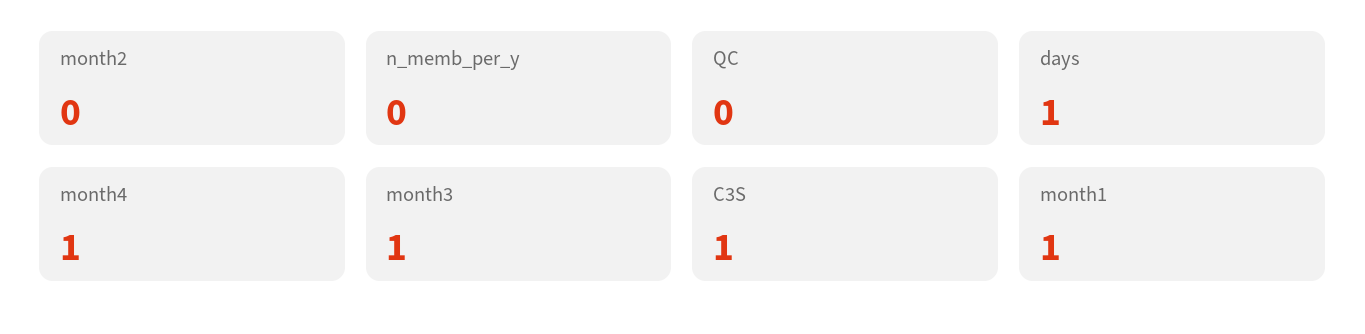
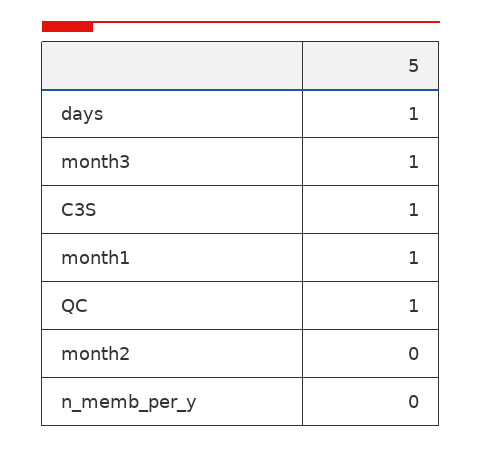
  {
    "month2": 0,
    "n_memb_per_y": 0,
-   "QC": 0,
+   "QC": 1,
    "days": 1,
-   "month4": 1,
    "month3": 1,
    "C3S": 1,
    "month1": 1
  }

